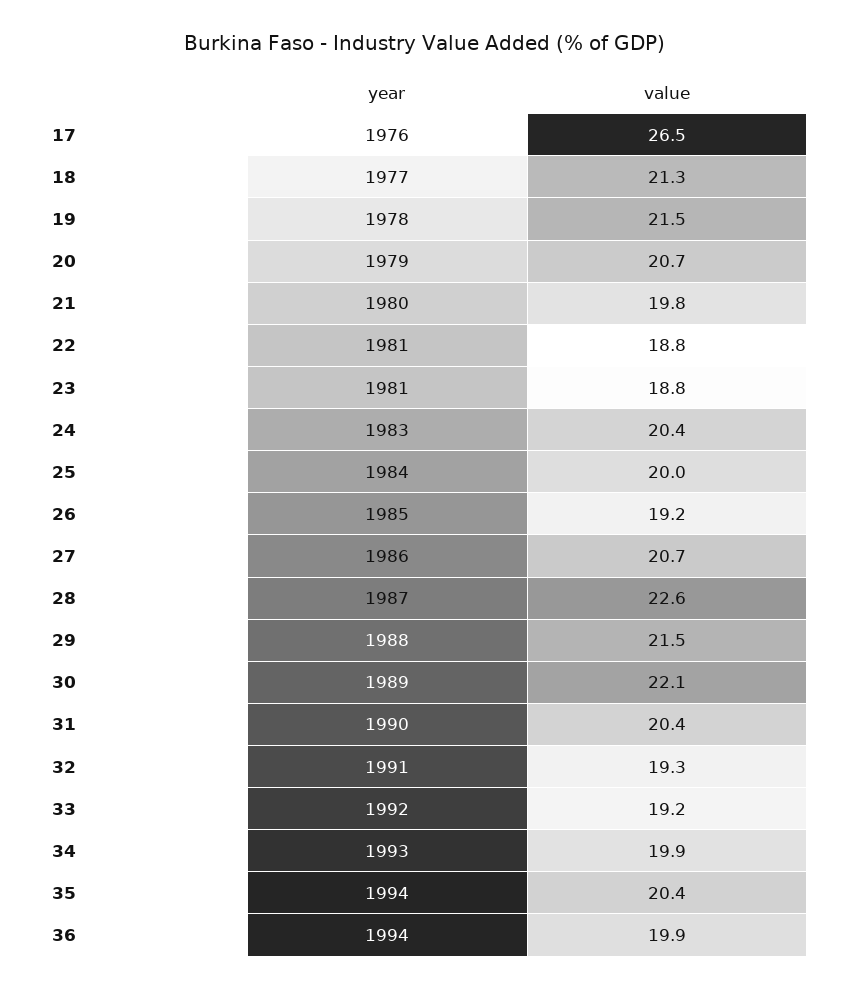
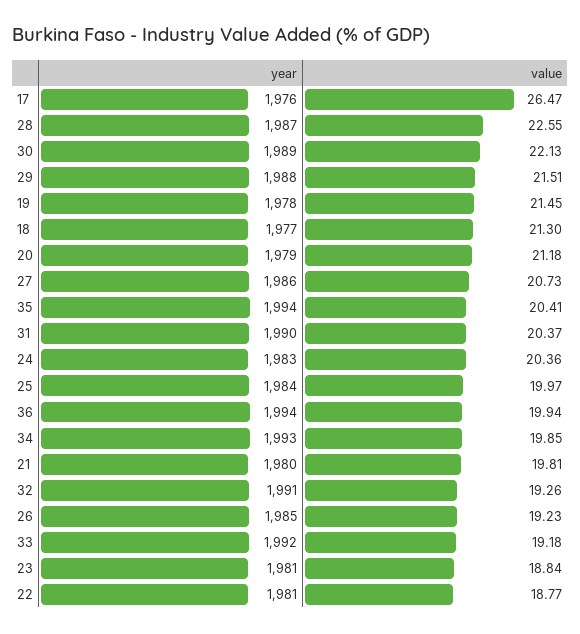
  {
    "year": {
      "17": 1976,
      "18": 1977,
      "19": 1978,
      "20": 1979,
      "21": 1980,
      "22": 1981,
      "23": 1981,
      "24": 1983,
      "25": 1984,
      "26": 1985,
      "27": 1986,
      "28": 1987,
      "29": 1988,
      "30": 1989,
      "31": 1990,
      "32": 1991,
      "33": 1992,
      "34": 1993,
      "35": 1994,
      "36": 1994
    },
    "value": {
      "17": 26.47,
      "18": 21.3,
      "19": 21.45,
-     "20": 20.7,
+     "20": 21.18,
      "21": 19.81,
      "22": 18.77,
      "23": 18.84,
      "24": 20.36,
      "25": 19.97,
      "26": 19.23,
      "27": 20.73,
      "28": 22.55,
      "29": 21.51,
      "30": 22.13,
      "31": 20.37,
      "32": 19.26,
      "33": 19.18,
      "34": 19.85,
      "35": 20.41,
      "36": 19.94
    }
  }

